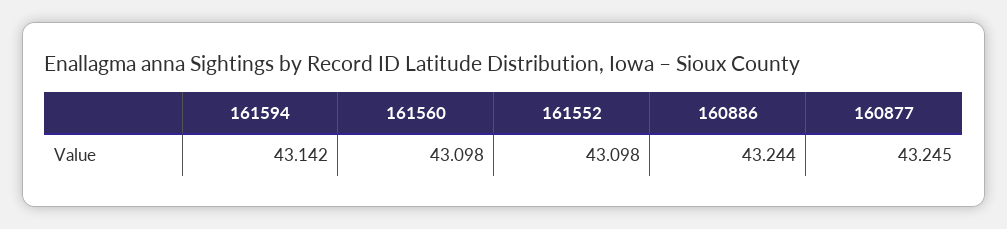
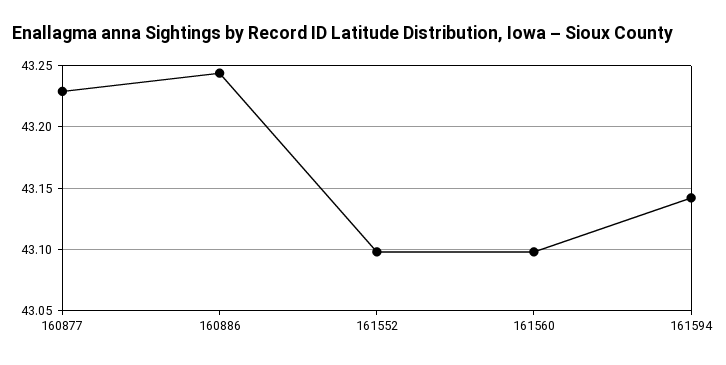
  {
    "161594": 43.142,
    "161560": 43.098,
    "161552": 43.098,
    "160886": 43.244,
-   "160877": 43.245
+   "160877": 43.23
  }

